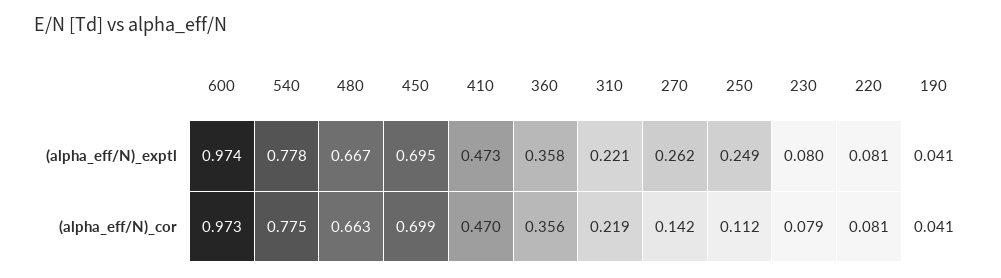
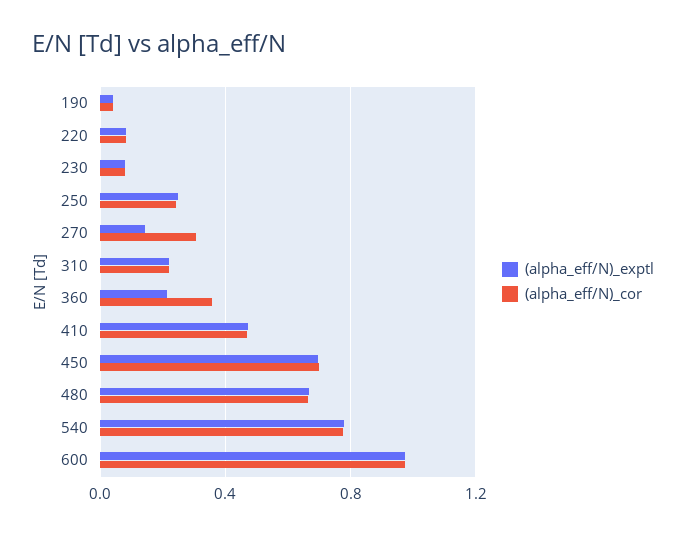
  {
    "(alpha_eff/N)_exptl": {
      "600": 0.974,
      "540": 0.778,
      "480": 0.667,
      "450": 0.695,
      "410": 0.473,
-     "360": 0.358,
+     "360": 0.2,
      "310": 0.221,
-     "270": 0.262,
+     "270": 0.15,
      "250": 0.249,
      "230": 0.08,
      "220": 0.081,
      "190": 0.041
    },
    "(alpha_eff/N)_cor": {
      "600": 0.973,
      "540": 0.775,
      "480": 0.663,
      "450": 0.699,
      "410": 0.47,
      "360": 0.356,
      "310": 0.219,
-     "270": 0.142,
+     "270": 0.3,
-     "250": 0.112,
+     "250": 0.25,
      "230": 0.079,
      "220": 0.081,
      "190": 0.041
    }
  }

